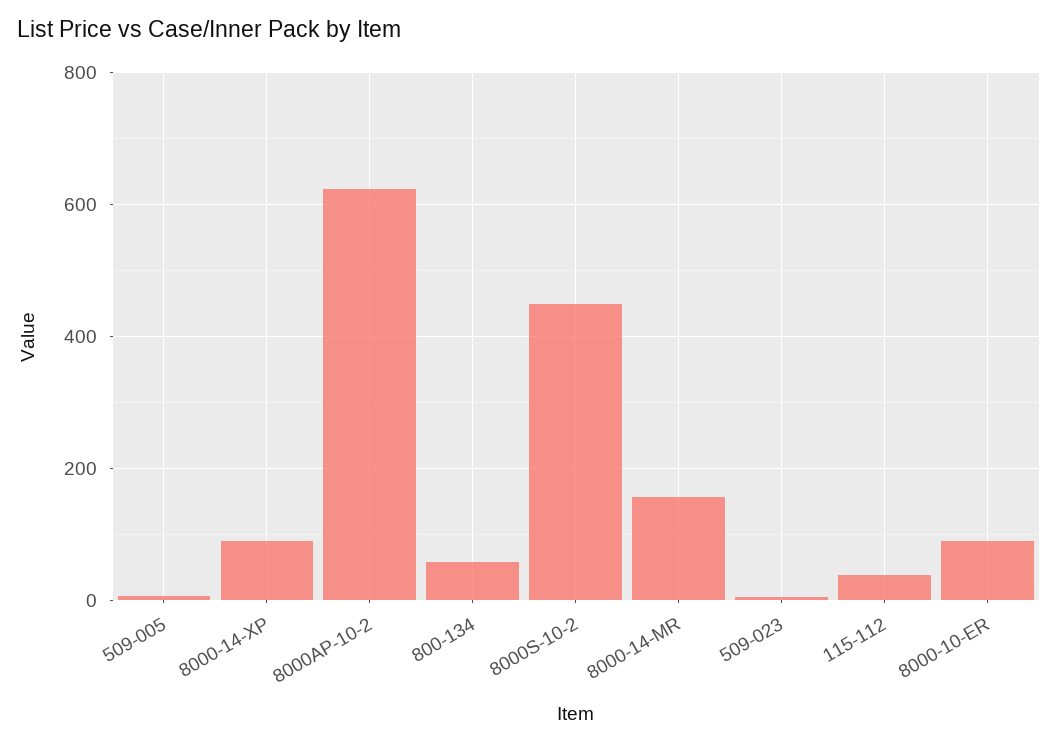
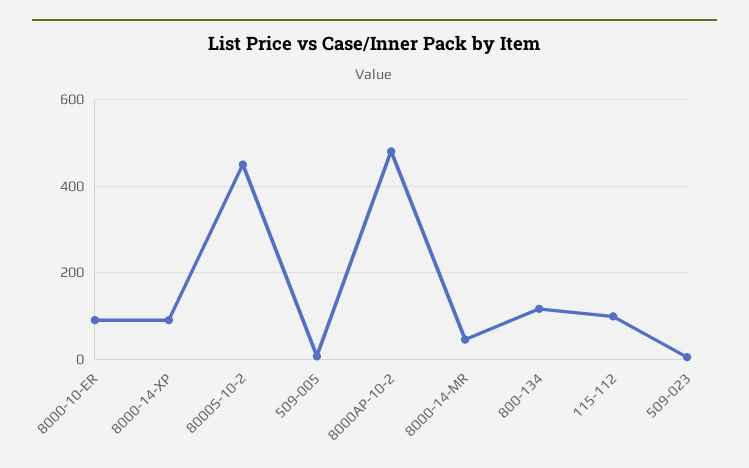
  {
    "509-005": 0,
    "8000-14-XP": 100,
-   "8000AP-10-2": 620,
+   "8000AP-10-2": 480,
-   "800-134": 60,
+   "800-134": 120,
    "8000S-10-2": 440,
-   "8000-14-MR": 160,
+   "8000-14-MR": 40,
    "509-023": 0,
-   "115-112": 40,
+   "115-112": 100,
    "8000-10-ER": 100
  }

